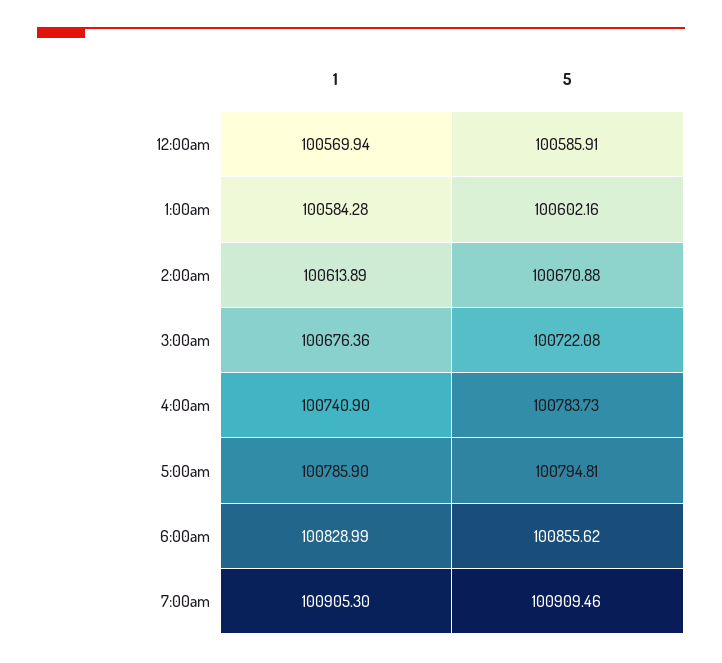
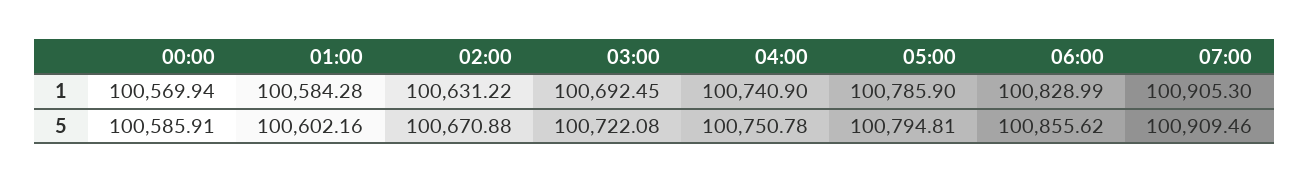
  {
    "1": {
      "12:00am": 100569.94,
      "1:00am": 100584.28,
-     "2:00am": 100613.89,
+     "2:00am": 100631.22,
-     "3:00am": 100676.36,
+     "3:00am": 100692.45,
      "4:00am": 100740.9,
      "5:00am": 100785.9,
      "6:00am": 100828.99,
      "7:00am": 100905.3
    },
    "5": {
      "12:00am": 100585.91,
      "1:00am": 100602.16,
      "2:00am": 100670.88,
      "3:00am": 100722.08,
-     "4:00am": 100783.73,
+     "4:00am": 100750.78,
      "5:00am": 100794.81,
      "6:00am": 100855.62,
      "7:00am": 100909.46
    }
  }

